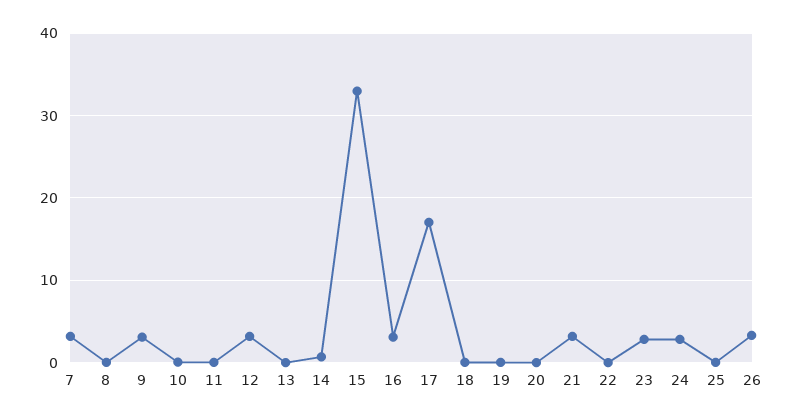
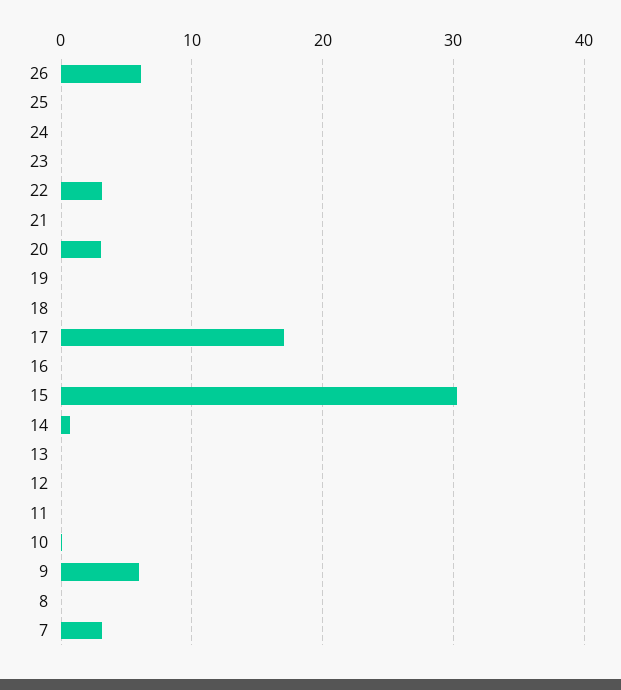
  {
    "7": 3,
    "8": 0,
-   "9": 3,
+   "9": 6,
    "10": 0,
    "11": 0,
-   "12": 3,
+   "12": 0,
    "13": 0,
    "14": 1,
-   "15": 33,
+   "15": 30,
-   "16": 3,
+   "16": 0,
    "17": 17,
    "18": 0,
    "19": 0,
-   "20": 0,
+   "20": 3,
-   "21": 3,
+   "21": 0,
-   "22": 0,
+   "22": 3,
-   "23": 3,
+   "23": 0,
-   "24": 3,
+   "24": 0,
    "25": 0,
-   "26": 3
+   "26": 6
  }

